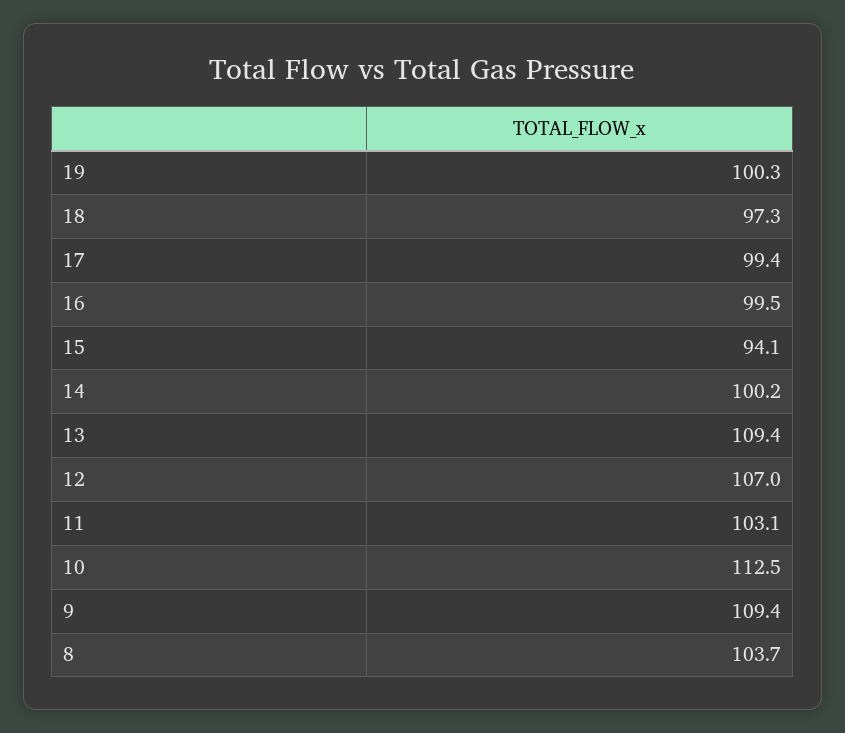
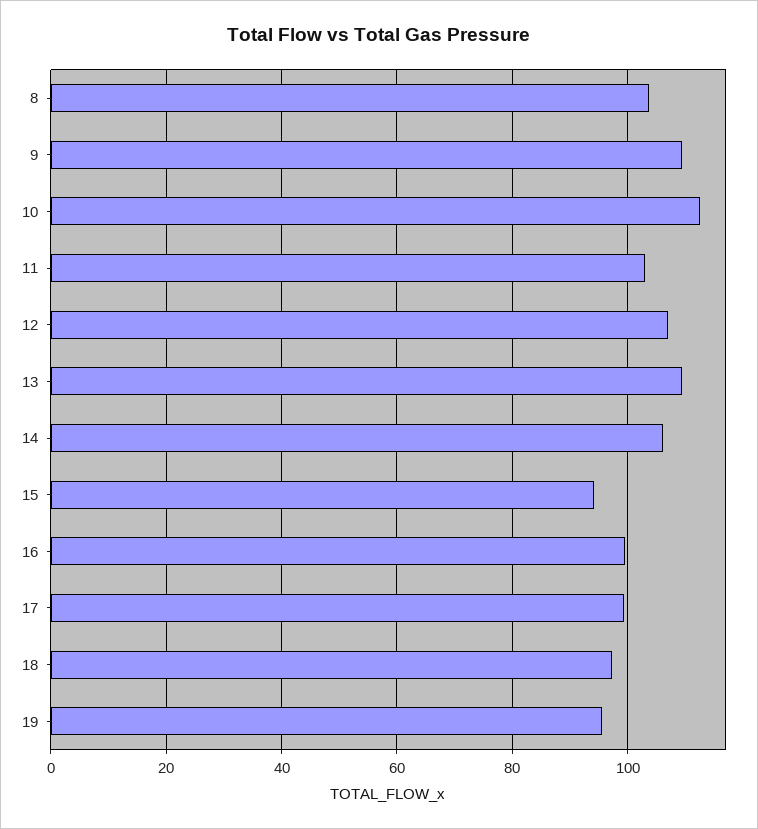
  {
-   "19": 100.3,
+   "19": 96,
    "18": 97.3,
    "17": 99.4,
    "16": 99.5,
    "15": 94.1,
-   "14": 100.2,
+   "14": 106,
    "13": 109.4,
    "12": 107,
    "11": 103.1,
    "10": 112.5,
    "9": 109.4,
    "8": 103.7
  }

